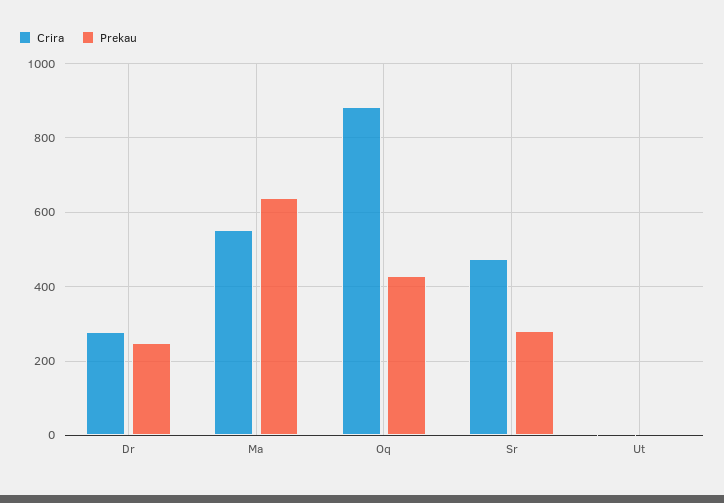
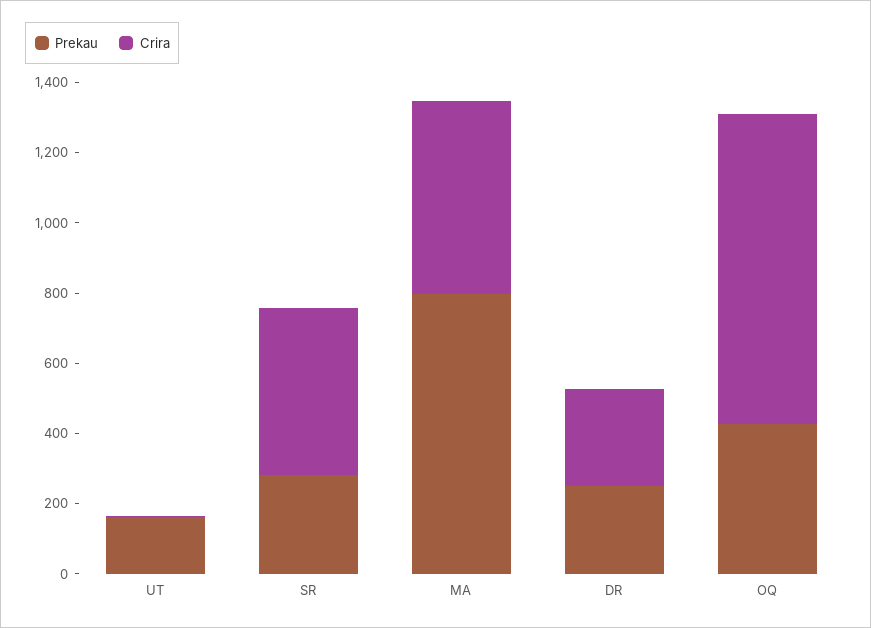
  {
    "Crira": {
      "Dr": 280,
      "Ma": 560,
      "Oq": 880,
      "Sr": 480,
      "Ut": 0
    },
    "Prekau": {
      "Dr": 240,
-     "Ma": 640,
+     "Ma": 800,
      "Oq": 420,
      "Sr": 280,
-     "Ut": 0
+     "Ut": 150
    }
  }

